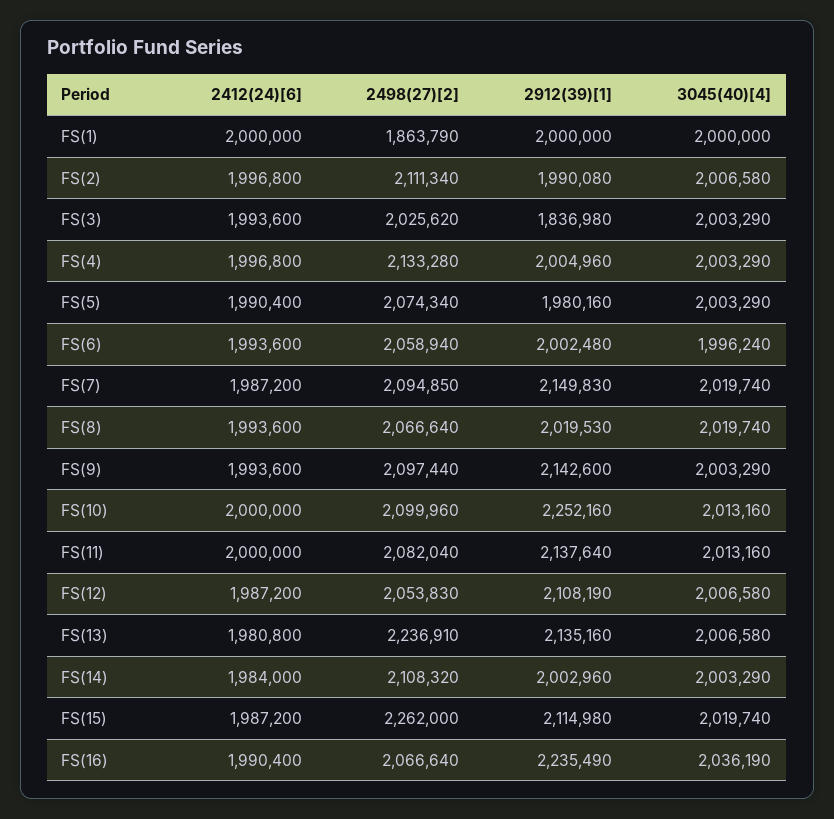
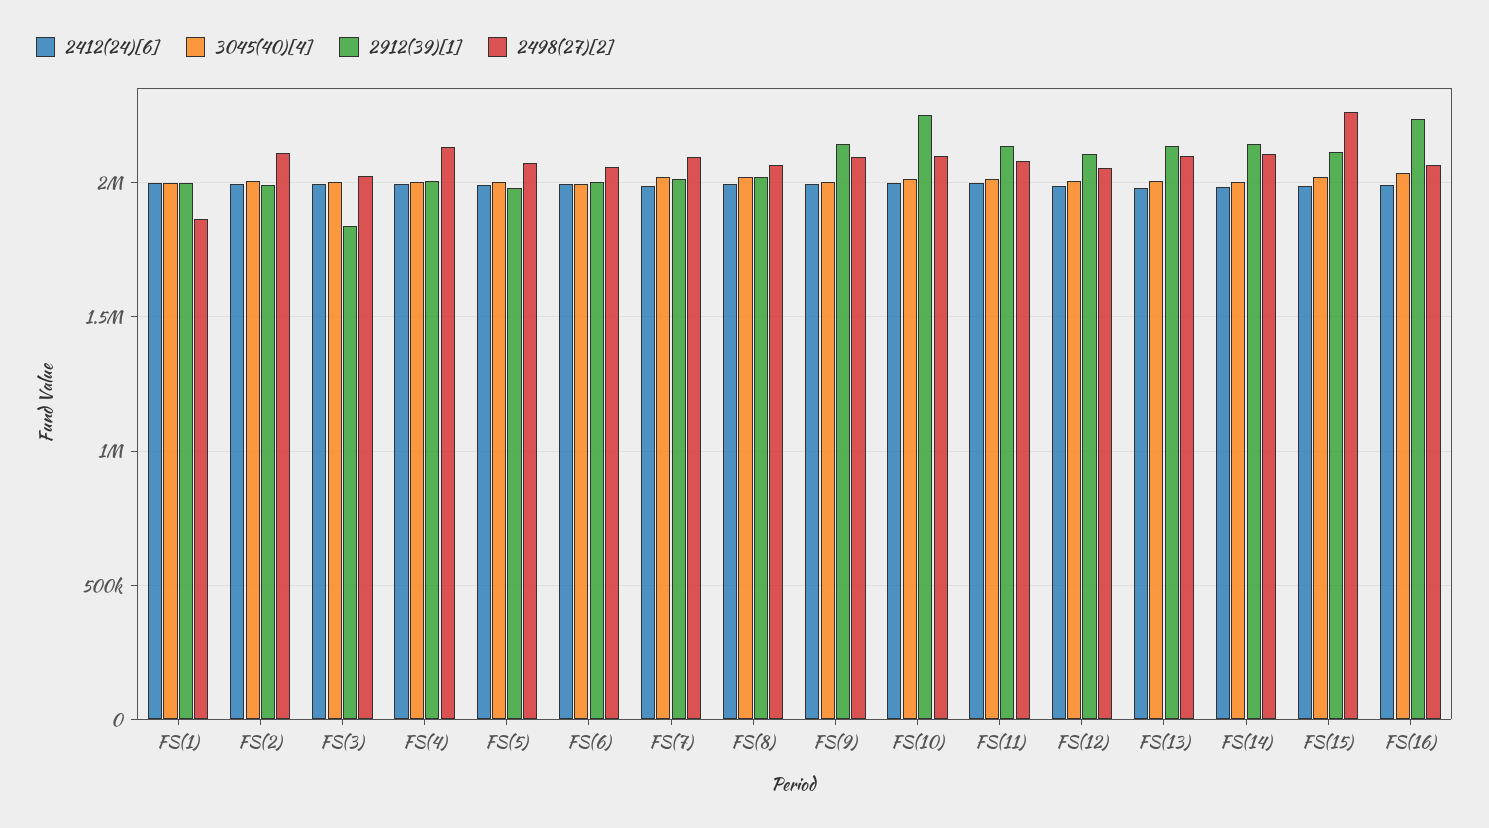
  {
    "2412(24)[6]": {
      "FS(1)": 2000000,
      "FS(2)": 1996800,
      "FS(3)": 1993600,
      "FS(4)": 1996800,
      "FS(5)": 1990400,
      "FS(6)": 1993600,
      "FS(7)": 1987200,
      "FS(8)": 1993600,
      "FS(9)": 1993600,
      "FS(10)": 2000000,
      "FS(11)": 2000000,
      "FS(12)": 1987200,
      "FS(13)": 1980800,
      "FS(14)": 1984000,
      "FS(15)": 1987200,
      "FS(16)": 1990400
    },
    "2498(27)[2]": {
      "FS(1)": 1863790,
      "FS(2)": 2111340,
      "FS(3)": 2025620,
      "FS(4)": 2133280,
      "FS(5)": 2074340,
      "FS(6)": 2058940,
      "FS(7)": 2094850,
      "FS(8)": 2066640,
      "FS(9)": 2097440,
      "FS(10)": 2099960,
      "FS(11)": 2082040,
      "FS(12)": 2053830,
-     "FS(13)": 2236910,
+     "FS(13)": 2100000,
      "FS(14)": 2108320,
      "FS(15)": 2262000,
      "FS(16)": 2066640
    },
    "2912(39)[1]": {
      "FS(1)": 2000000,
      "FS(2)": 1990080,
      "FS(3)": 1836980,
      "FS(4)": 2004960,
      "FS(5)": 1980160,
      "FS(6)": 2002480,
-     "FS(7)": 2149830,
+     "FS(7)": 2000000,
      "FS(8)": 2019530,
      "FS(9)": 2142600,
      "FS(10)": 2252160,
      "FS(11)": 2137640,
      "FS(12)": 2108190,
      "FS(13)": 2135160,
-     "FS(14)": 2002960,
+     "FS(14)": 2150000,
      "FS(15)": 2114980,
      "FS(16)": 2235490
    },
    "3045(40)[4]": {
      "FS(1)": 2000000,
      "FS(2)": 2006580,
      "FS(3)": 2003290,
      "FS(4)": 2003290,
      "FS(5)": 2003290,
      "FS(6)": 1996240,
      "FS(7)": 2019740,
      "FS(8)": 2019740,
      "FS(9)": 2003290,
      "FS(10)": 2013160,
      "FS(11)": 2013160,
      "FS(12)": 2006580,
      "FS(13)": 2006580,
      "FS(14)": 2003290,
      "FS(15)": 2019740,
      "FS(16)": 2036190
    }
  }

